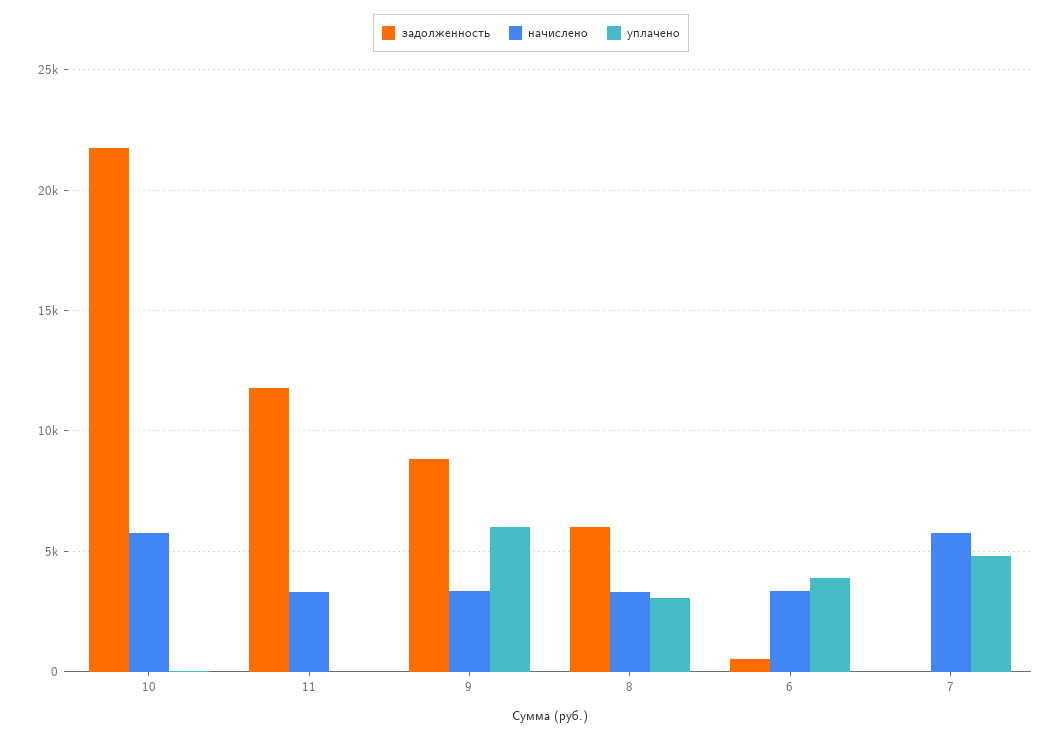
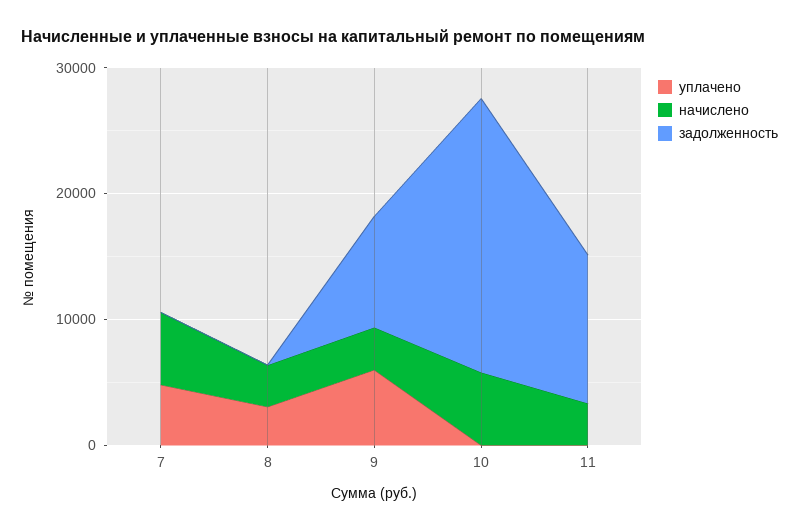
  {
    "задолженность": {
      "10": 22000,
      "11": 12000,
      "9": 9000,
-     "8": 6000,
+     "8": 0,
-     "6": 500,
      "7": 0
    },
    "начислено": {
      "10": 6000,
      "11": 3500,
      "9": 3500,
      "8": 3500,
-     "6": 3500,
      "7": 6000
    },
    "уплачено": {
      "10": 0,
      "11": 0,
      "9": 6000,
      "8": 3000,
-     "6": 4000,
      "7": 5000
    }
  }

